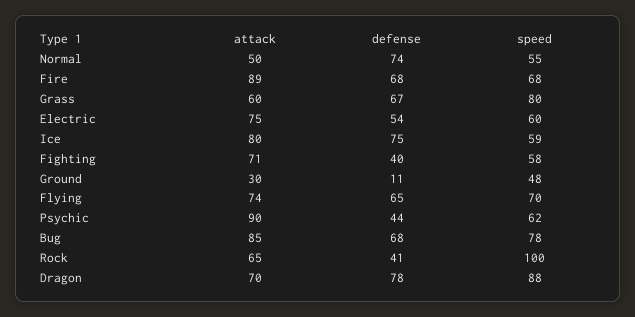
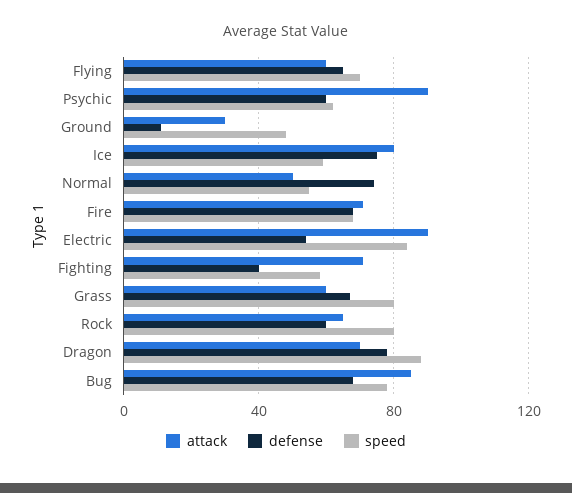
  {
    "attack": {
      "Normal": 50,
-     "Fire": 89,
+     "Fire": 70,
      "Grass": 60,
-     "Electric": 75,
+     "Electric": 90,
      "Ice": 80,
      "Fighting": 71,
      "Ground": 30,
-     "Flying": 74,
+     "Flying": 60,
      "Psychic": 90,
      "Bug": 85,
      "Rock": 65,
      "Dragon": 70
    },
    "defense": {
      "Normal": 74,
      "Fire": 68,
      "Grass": 67,
      "Electric": 54,
      "Ice": 75,
      "Fighting": 40,
      "Ground": 11,
      "Flying": 65,
-     "Psychic": 44,
+     "Psychic": 60,
      "Bug": 68,
-     "Rock": 41,
+     "Rock": 60,
      "Dragon": 78
    },
    "speed": {
      "Normal": 55,
      "Fire": 68,
      "Grass": 80,
-     "Electric": 60,
+     "Electric": 85,
      "Ice": 59,
      "Fighting": 58,
      "Ground": 48,
      "Flying": 70,
      "Psychic": 62,
      "Bug": 78,
-     "Rock": 100,
+     "Rock": 80,
      "Dragon": 88
    }
  }

